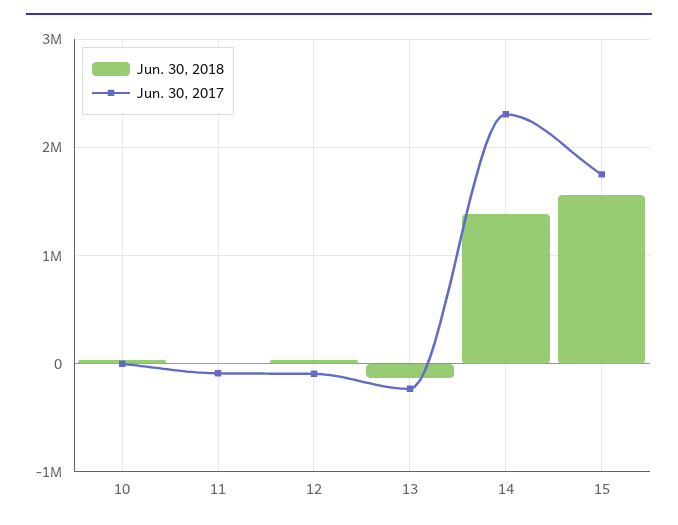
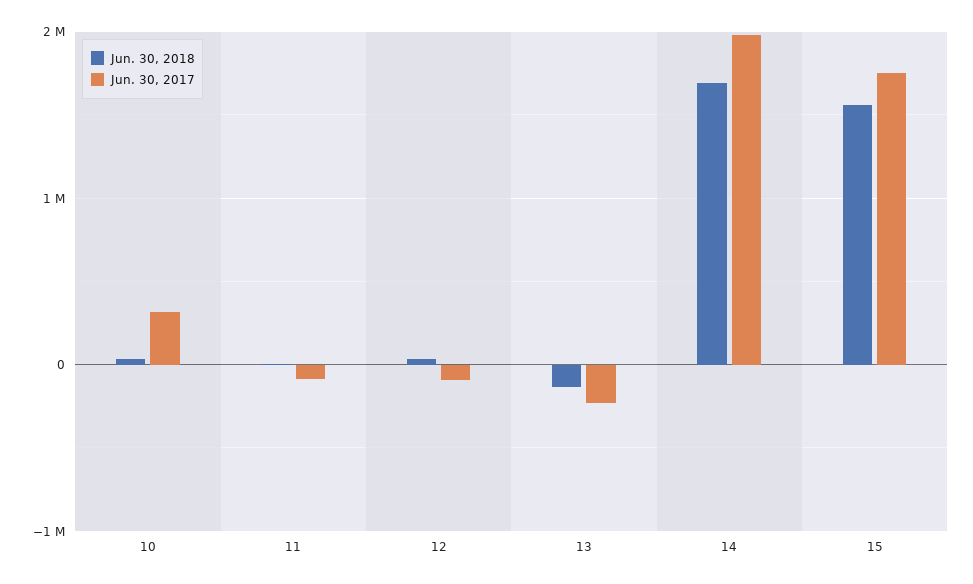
  {
    "Jun. 30, 2018": {
      "10": 0,
      "11": 0,
      "12": 0,
      "13": -100000,
-     "14": 1400000,
+     "14": 1700000,
      "15": 1600000
    },
    "Jun. 30, 2017": {
-     "10": 0,
+     "10": 300000,
      "11": -100000,
      "12": -100000,
      "13": -200000,
-     "14": 2300000,
+     "14": 2000000,
      "15": 1800000
    }
  }

